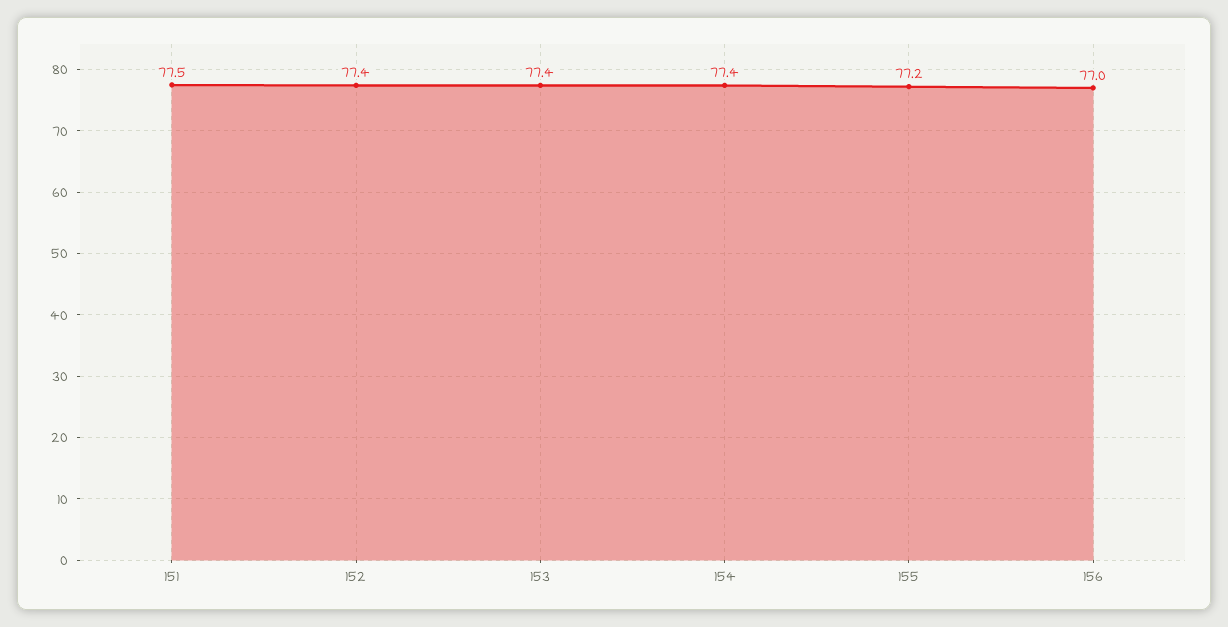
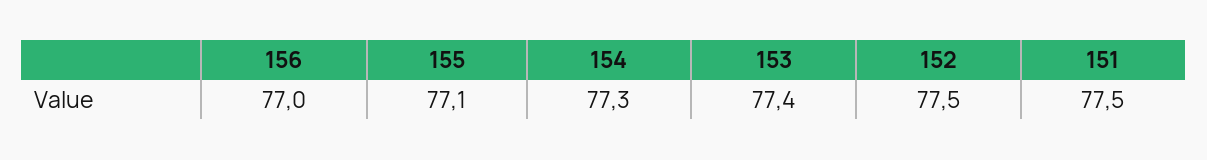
  {
    "151": 77.5,
-   "152": 77.4,
+   "152": 77.5,
    "153": 77.4,
-   "154": 77.4,
+   "154": 77.3,
-   "155": 77.2,
+   "155": 77.1,
    "156": 77
  }

